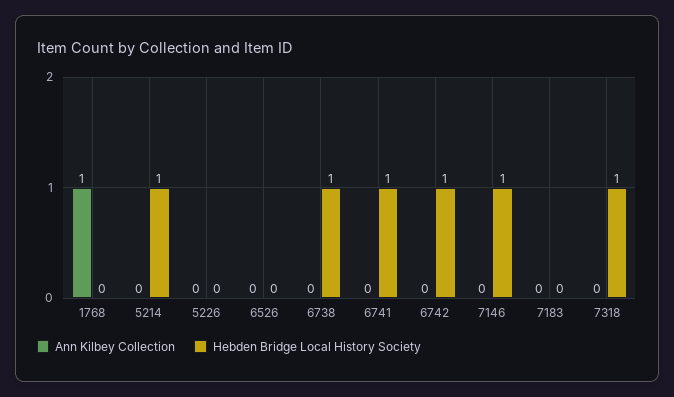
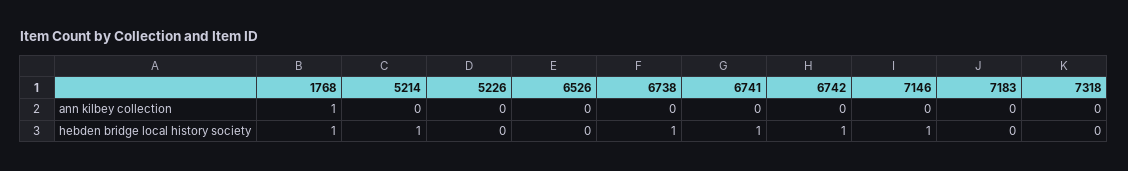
  {
    "Ann Kilbey Collection": {
      "1768": 1,
      "5214": 0,
      "5226": 0,
      "6526": 0,
      "6738": 0,
      "6741": 0,
      "6742": 0,
      "7146": 0,
      "7183": 0,
      "7318": 0
    },
    "Hebden Bridge Local History Society": {
-     "1768": 0,
+     "1768": 1,
      "5214": 1,
      "5226": 0,
      "6526": 0,
      "6738": 1,
      "6741": 1,
      "6742": 1,
      "7146": 1,
      "7183": 0,
-     "7318": 1
+     "7318": 0
    }
  }

